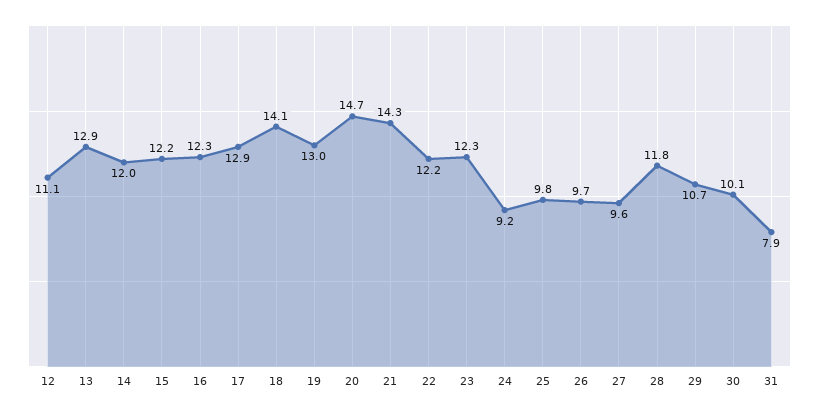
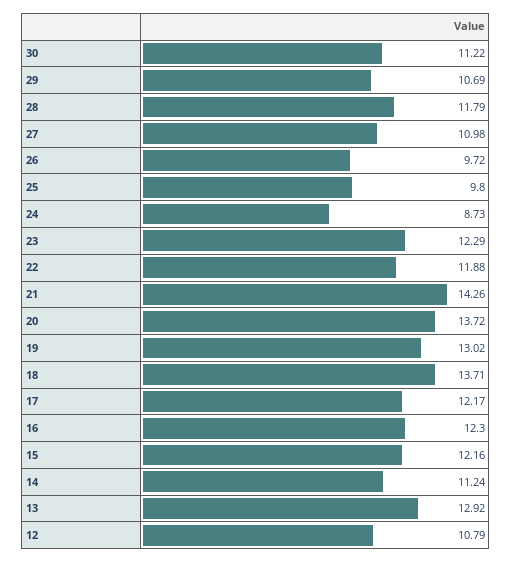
  {
-   "12": 11.1,
+   "12": 10.79,
    "13": 12.92,
-   "14": 12,
+   "14": 11.24,
    "15": 12.16,
    "16": 12.3,
-   "17": 12.9,
+   "17": 12.17,
-   "18": 14.1,
+   "18": 13.71,
    "19": 13.02,
-   "20": 14.7,
+   "20": 13.72,
    "21": 14.26,
-   "22": 12.2,
+   "22": 11.88,
    "23": 12.29,
-   "24": 9.2,
+   "24": 8.73,
    "25": 9.8,
    "26": 9.72,
-   "27": 9.6,
+   "27": 10.98,
    "28": 11.79,
    "29": 10.69,
-   "30": 10.1,
+   "30": 11.22
-   "31": 7.9
  }

